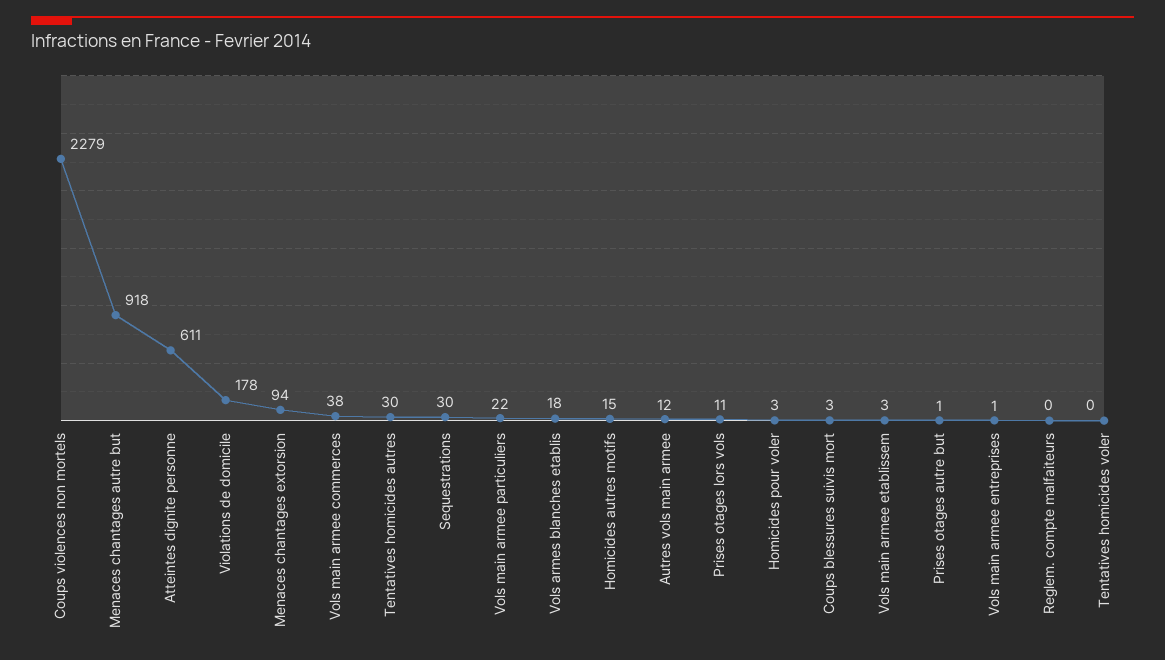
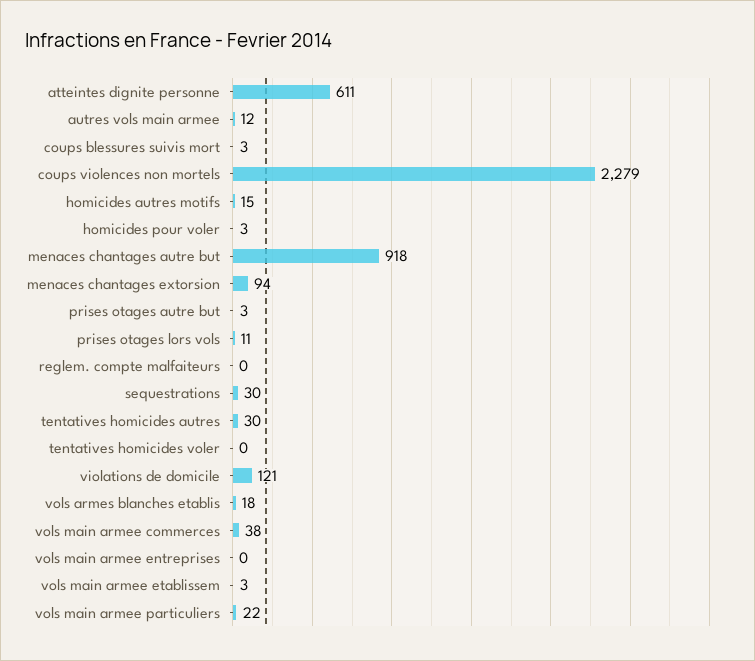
  {
    "Coups violences non mortels": 2279,
    "Menaces chantages autre but": 918,
    "Atteintes dignite personne": 611,
-   "Violations de domicile": 178,
+   "Violations de domicile": 121,
    "Menaces chantages extorsion": 94,
    "Vols main armee commerces": 38,
    "Tentatives homicides autres": 30,
    "Sequestrations": 30,
    "Vols main armee particuliers": 22,
    "Vols armes blanches etablis": 18,
    "Homicides autres motifs": 15,
    "Autres vols main armee": 12,
    "Prises otages lors vols": 11,
    "Homicides pour voler": 3,
    "Coups blessures suivis mort": 3,
    "Vols main armee etablissem": 3,
-   "Prises otages autre but": 1,
+   "Prises otages autre but": 3,
-   "Vols main armee entreprises": 1,
+   "Vols main armee entreprises": 0,
    "Reglem. compte malfaiteurs": 0,
    "Tentatives homicides voler": 0
  }

